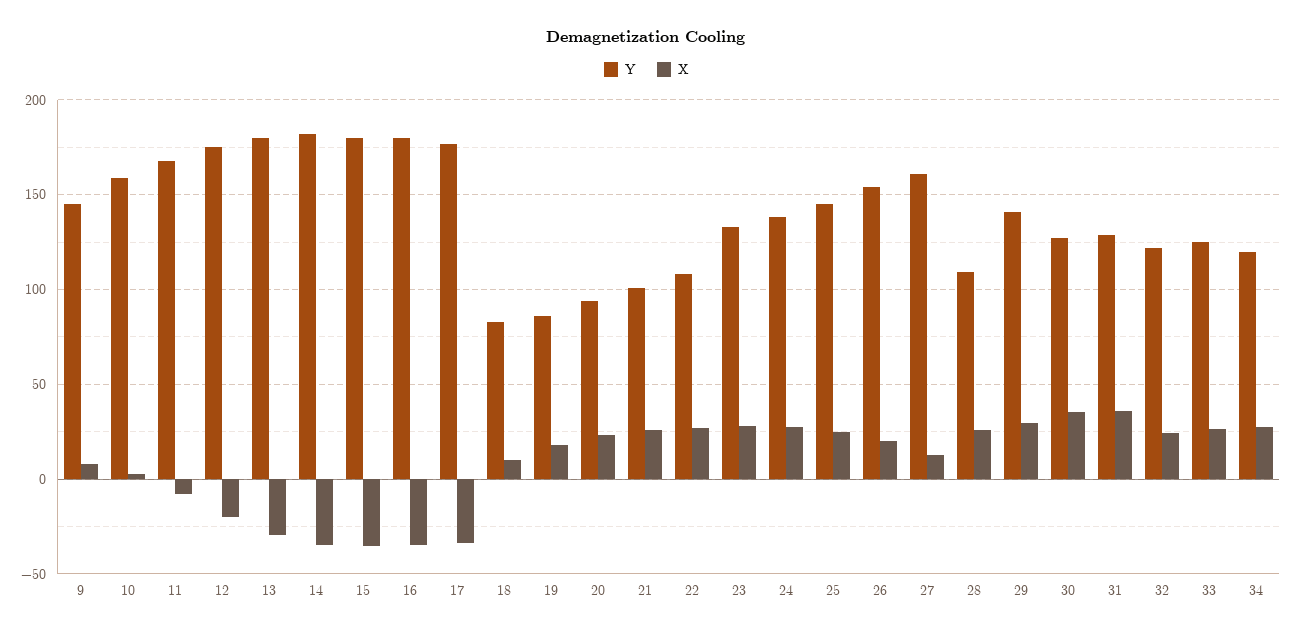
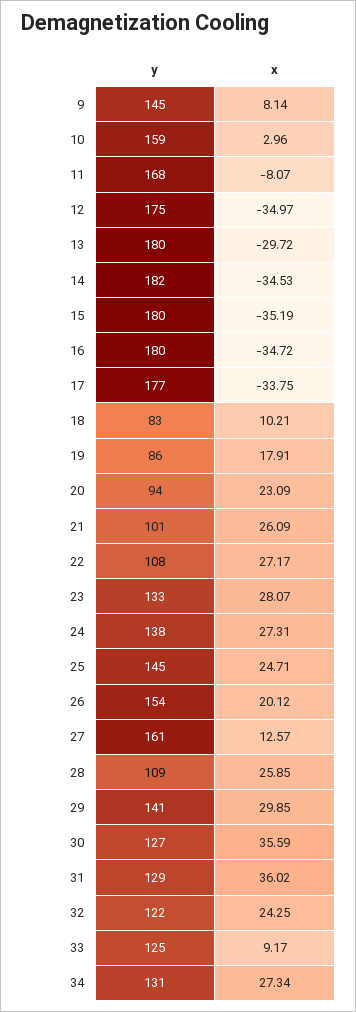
  {
    "Y": {
      "9": 145,
      "10": 159,
      "11": 168,
      "12": 175,
      "13": 180,
      "14": 182,
      "15": 180,
      "16": 180,
      "17": 177,
      "18": 83,
      "19": 86,
      "20": 94,
      "21": 101,
      "22": 108,
      "23": 133,
      "24": 138,
      "25": 145,
      "26": 154,
      "27": 161,
      "28": 109,
      "29": 141,
      "30": 127,
      "31": 129,
      "32": 122,
      "33": 125,
-     "34": 120
+     "34": 131
    },
    "X": {
      "9": 8.14,
      "10": 2.96,
      "11": -8.07,
-     "12": -20,
+     "12": -34.97,
      "13": -29.72,
      "14": -34.53,
      "15": -35.19,
      "16": -34.72,
      "17": -33.75,
      "18": 10.21,
      "19": 17.91,
      "20": 23.09,
      "21": 26.09,
      "22": 27.17,
      "23": 28.07,
      "24": 27.31,
      "25": 24.71,
      "26": 20.12,
      "27": 12.57,
      "28": 25.85,
      "29": 29.85,
      "30": 35.59,
      "31": 36.02,
      "32": 24.25,
-     "33": 25,
+     "33": 9.17,
      "34": 27.34
    }
  }

